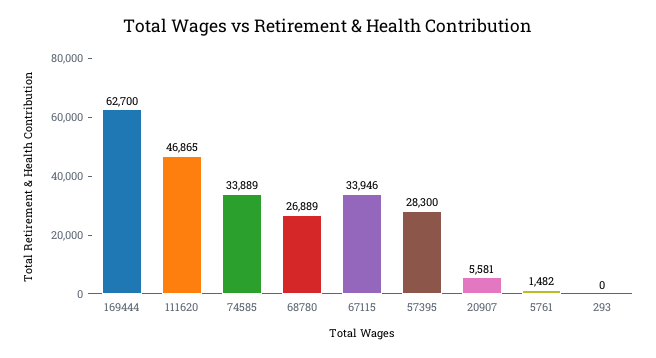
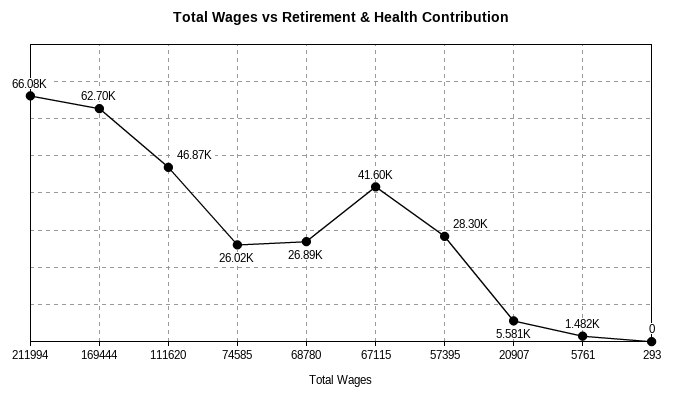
  {
    "169444": 62700,
    "111620": 46865,
-   "74585": 33889,
+   "74585": 26020,
    "68780": 26889,
-   "67115": 33946,
+   "67115": 41600,
    "57395": 28300,
    "20907": 5581,
    "5761": 1482,
-   "293": 0
+   "293": 0,
+   "211994": 66080
  }

